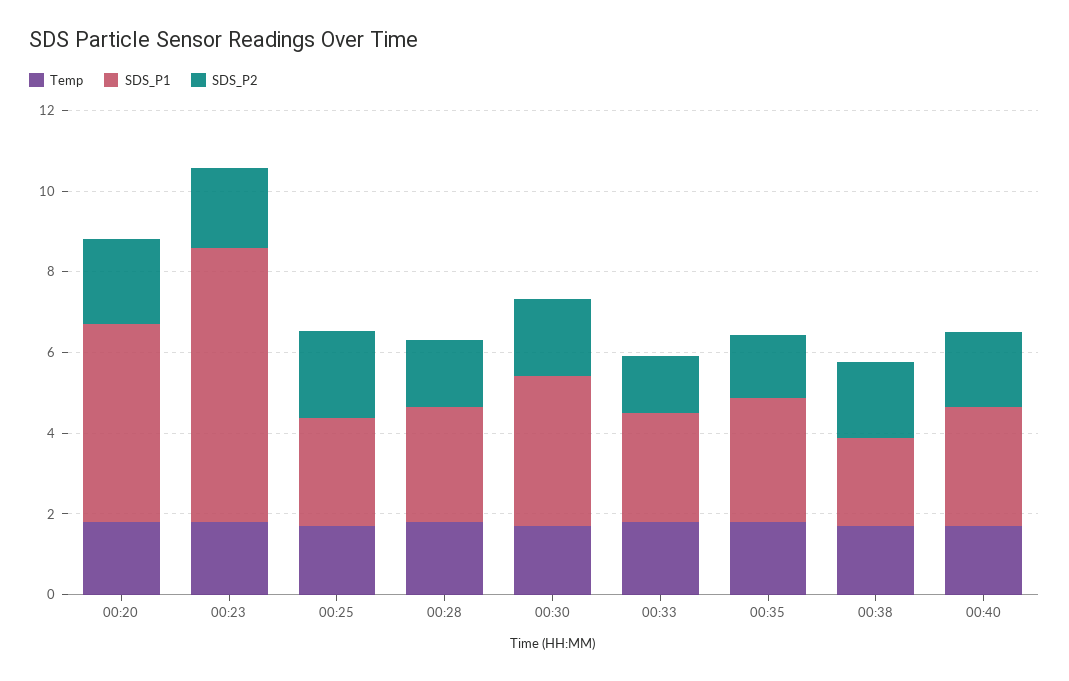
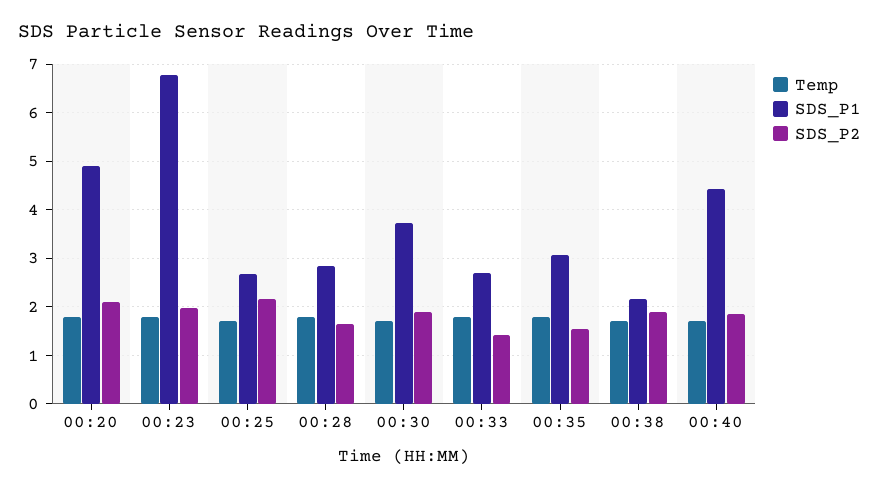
  {
    "Temp": {
      "00:20": 1.8,
      "00:23": 1.8,
      "00:25": 1.8,
      "00:28": 1.8,
      "00:30": 1.8,
      "00:33": 1.8,
      "00:35": 1.8,
      "00:38": 1.8,
      "00:40": 1.8
    },
    "SDS_P1": {
      "00:20": 5,
      "00:23": 6.8,
      "00:25": 2.6,
      "00:28": 2.8,
      "00:30": 3.8,
      "00:33": 2.8,
      "00:35": 3,
      "00:38": 2.2,
-     "00:40": 3
+     "00:40": 4.4
    },
    "SDS_P2": {
      "00:20": 2.2,
      "00:23": 2,
      "00:25": 2.2,
      "00:28": 1.6,
      "00:30": 2,
      "00:33": 1.4,
      "00:35": 1.6,
      "00:38": 2,
      "00:40": 1.8
    }
  }

